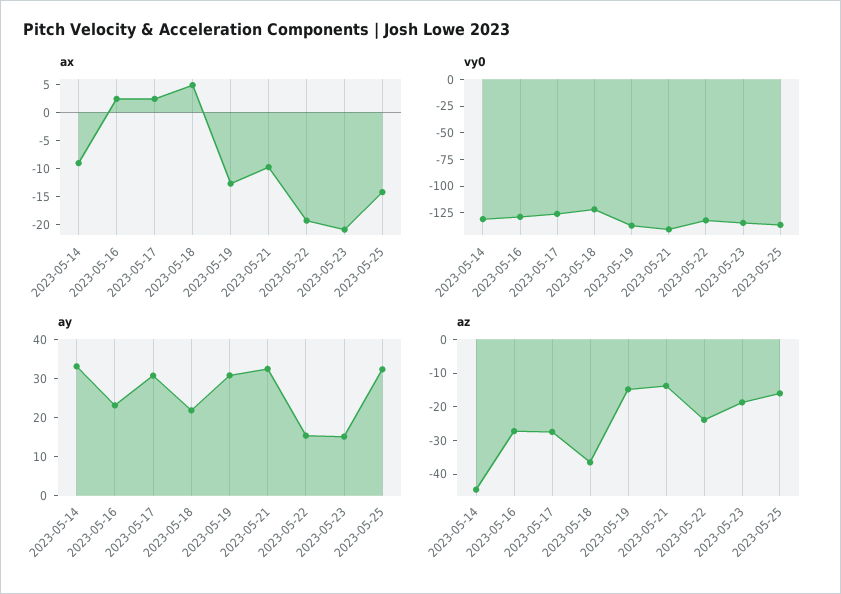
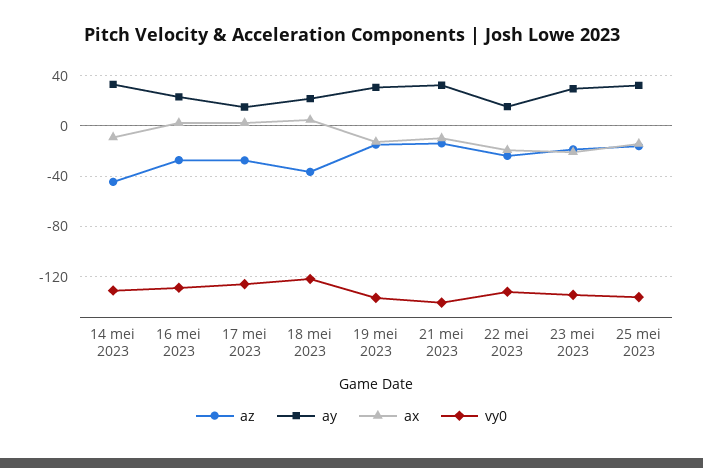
  {
    "ax": {
      "2023-05-14": -10,
      "2023-05-16": 2.5,
      "2023-05-17": 2.5,
      "2023-05-18": 5,
      "2023-05-19": -12.5,
      "2023-05-21": -10,
      "2023-05-22": -20,
      "2023-05-23": -20,
      "2023-05-25": -15
    },
    "vy0": {
      "2023-05-14": -130,
      "2023-05-16": -130,
      "2023-05-17": -125,
      "2023-05-18": -120,
      "2023-05-19": -135,
      "2023-05-21": -140,
      "2023-05-22": -130,
      "2023-05-23": -135,
      "2023-05-25": -135
    },
    "ay": {
      "2023-05-14": 32.5,
      "2023-05-16": 22.5,
-     "2023-05-17": 30,
+     "2023-05-17": 15,
      "2023-05-18": 22.5,
      "2023-05-19": 30,
      "2023-05-21": 32.5,
      "2023-05-22": 15,
-     "2023-05-23": 15,
+     "2023-05-23": 30,
      "2023-05-25": 32.5
    },
    "az": {
      "2023-05-14": -45,
      "2023-05-16": -27.5,
      "2023-05-17": -27.5,
      "2023-05-18": -37.5,
      "2023-05-19": -15,
      "2023-05-21": -15,
      "2023-05-22": -25,
      "2023-05-23": -17.5,
      "2023-05-25": -15
    }
  }

